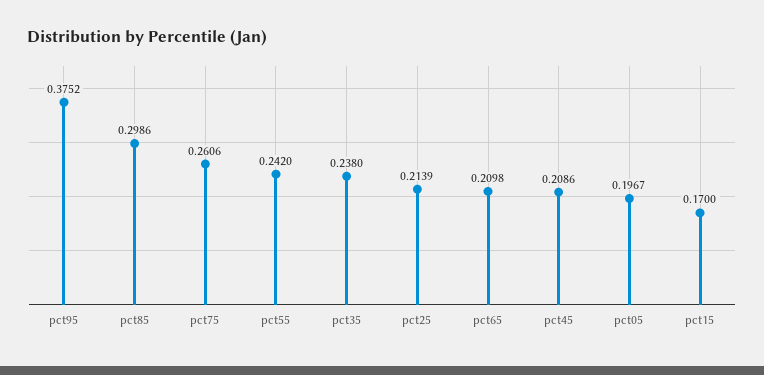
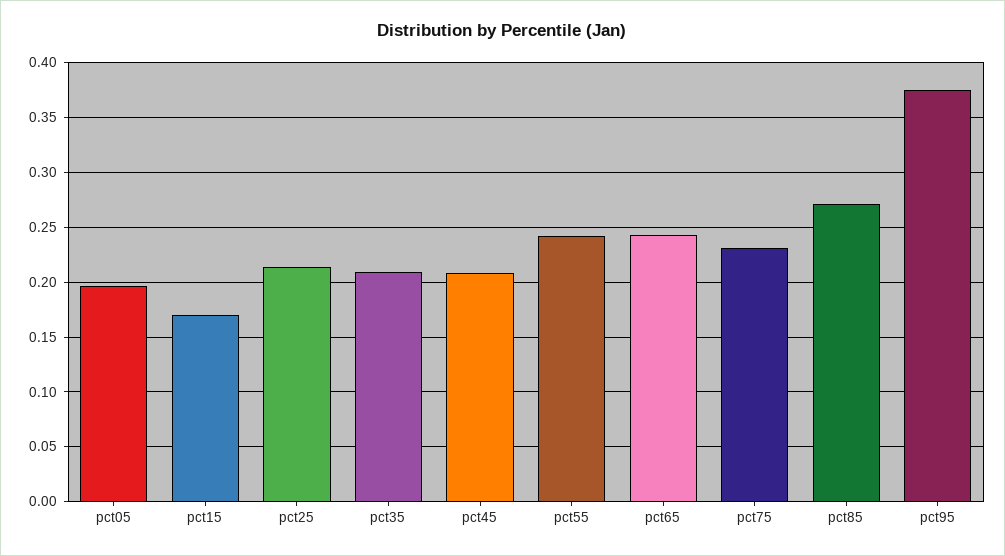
  {
    "pct95": 0.3752,
-   "pct85": 0.2986,
+   "pct85": 0.27,
-   "pct75": 0.2606,
+   "pct75": 0.23,
    "pct55": 0.242,
-   "pct35": 0.238,
+   "pct35": 0.21,
    "pct25": 0.2139,
-   "pct65": 0.2098,
+   "pct65": 0.24,
    "pct45": 0.2086,
    "pct05": 0.1967,
    "pct15": 0.17
  }

